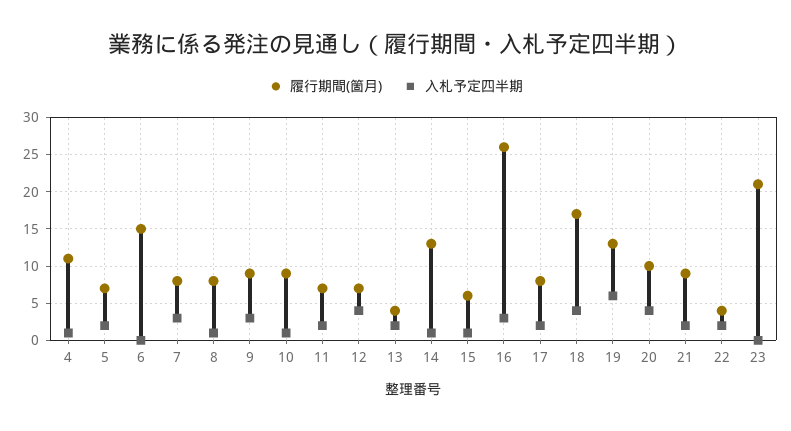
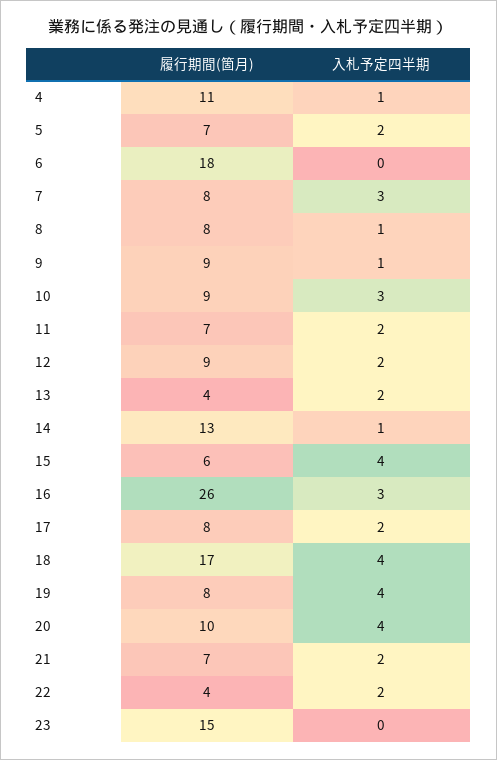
  {
    "履行期間(箇月)": {
      "4": 11,
      "5": 7,
-     "6": 15,
+     "6": 18,
      "7": 8,
      "8": 8,
      "9": 9,
      "10": 9,
      "11": 7,
-     "12": 7,
+     "12": 9,
      "13": 4,
      "14": 13,
      "15": 6,
      "16": 26,
      "17": 8,
      "18": 17,
-     "19": 13,
+     "19": 8,
      "20": 10,
-     "21": 9,
+     "21": 7,
      "22": 4,
-     "23": 21
+     "23": 15
    },
    "入札予定四半期": {
      "4": 1,
      "5": 2,
      "6": 0,
      "7": 3,
      "8": 1,
-     "9": 3,
+     "9": 1,
-     "10": 1,
+     "10": 3,
      "11": 2,
-     "12": 4,
+     "12": 2,
      "13": 2,
      "14": 1,
-     "15": 1,
+     "15": 4,
      "16": 3,
      "17": 2,
      "18": 4,
-     "19": 6,
+     "19": 4,
      "20": 4,
      "21": 2,
      "22": 2,
      "23": 0
    }
  }

